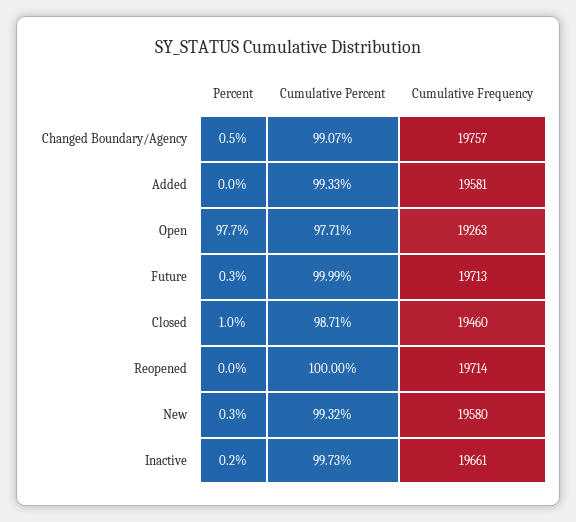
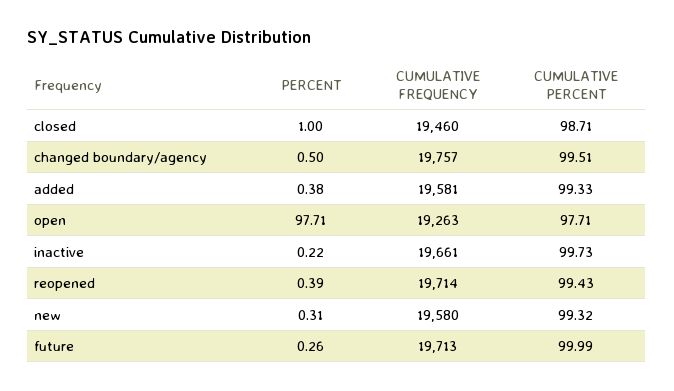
  {
    "Percent": {
      "Changed Boundary/Agency": 0.5,
-     "Added": 0,
+     "Added": 0.38,
      "Open": 97.71,
      "Future": 0.26,
      "Closed": 1,
-     "Reopened": 0,
+     "Reopened": 0.39,
      "New": 0.31,
      "Inactive": 0.22
    },
    "Cumulative Percent": {
-     "Changed Boundary/Agency": 99.07,
+     "Changed Boundary/Agency": 99.51,
      "Added": 99.33,
      "Open": 97.71,
      "Future": 99.99,
      "Closed": 98.71,
-     "Reopened": 100,
+     "Reopened": 99.43,
      "New": 99.32,
      "Inactive": 99.73
    },
    "Cumulative Frequency": {
      "Changed Boundary/Agency": 19757,
      "Added": 19581,
      "Open": 19263,
      "Future": 19713,
      "Closed": 19460,
      "Reopened": 19714,
      "New": 19580,
      "Inactive": 19661
    }
  }

